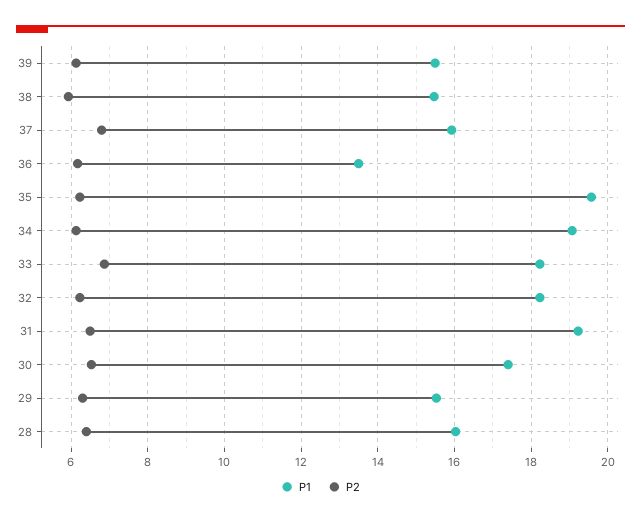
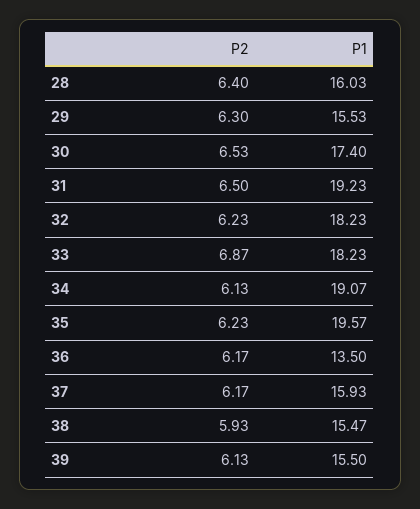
  {
    "P1": {
      "39": 15.5,
      "38": 15.47,
      "37": 15.93,
      "36": 13.5,
      "35": 19.57,
      "34": 19.07,
      "33": 18.23,
      "32": 18.23,
      "31": 19.23,
      "30": 17.4,
      "29": 15.53,
      "28": 16.03
    },
    "P2": {
      "39": 6.13,
      "38": 5.93,
-     "37": 6.8,
+     "37": 6.17,
      "36": 6.17,
      "35": 6.23,
      "34": 6.13,
      "33": 6.87,
      "32": 6.23,
      "31": 6.5,
      "30": 6.53,
      "29": 6.3,
      "28": 6.4
    }
  }

